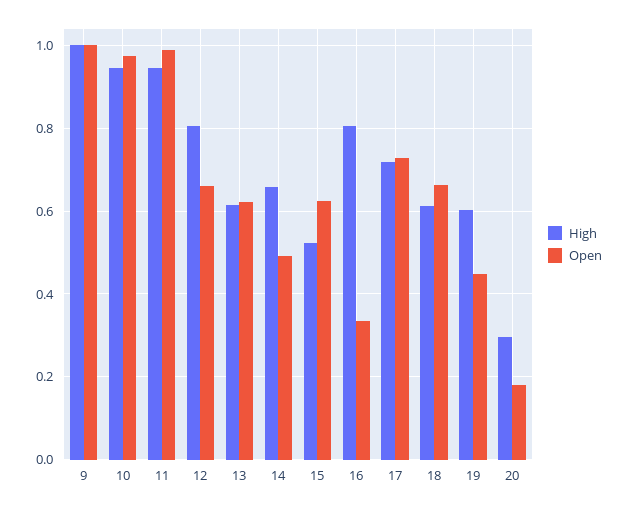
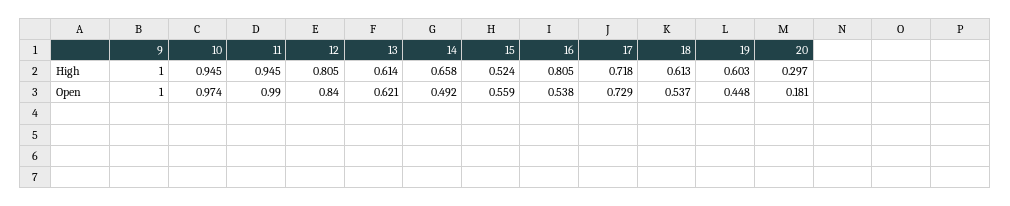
  {
    "High": {
      "9": 1,
      "10": 0.945,
      "11": 0.945,
      "12": 0.805,
      "13": 0.614,
      "14": 0.658,
      "15": 0.524,
      "16": 0.805,
      "17": 0.718,
      "18": 0.613,
      "19": 0.603,
      "20": 0.297
    },
    "Open": {
      "9": 1,
      "10": 0.974,
      "11": 0.99,
-     "12": 0.66,
+     "12": 0.84,
      "13": 0.621,
      "14": 0.492,
-     "15": 0.62,
+     "15": 0.559,
-     "16": 0.34,
+     "16": 0.538,
      "17": 0.729,
-     "18": 0.66,
+     "18": 0.537,
      "19": 0.448,
      "20": 0.181
    }
  }

